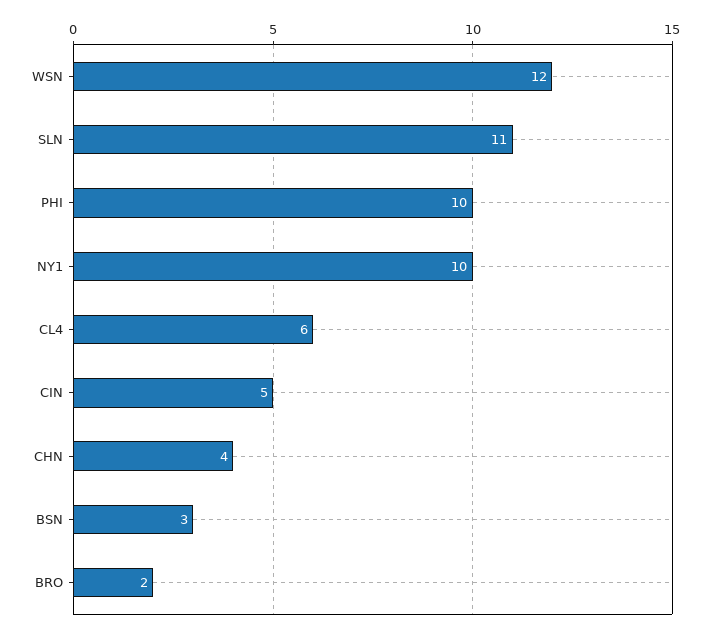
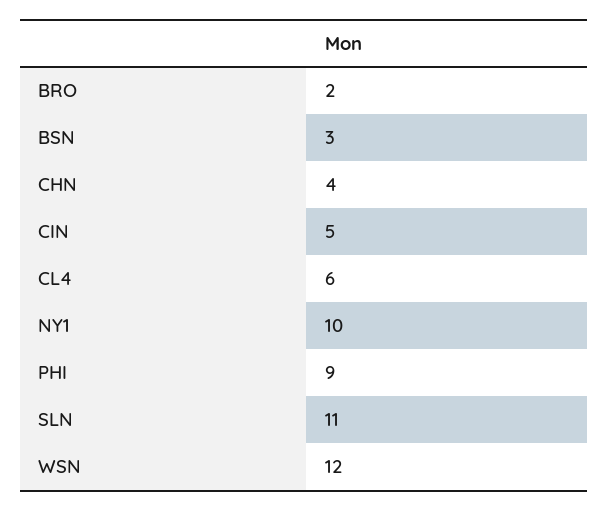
  {
    "WSN": 12,
    "SLN": 11,
-   "PHI": 10,
+   "PHI": 9,
    "NY1": 10,
    "CL4": 6,
    "CIN": 5,
    "CHN": 4,
    "BSN": 3,
    "BRO": 2
  }

